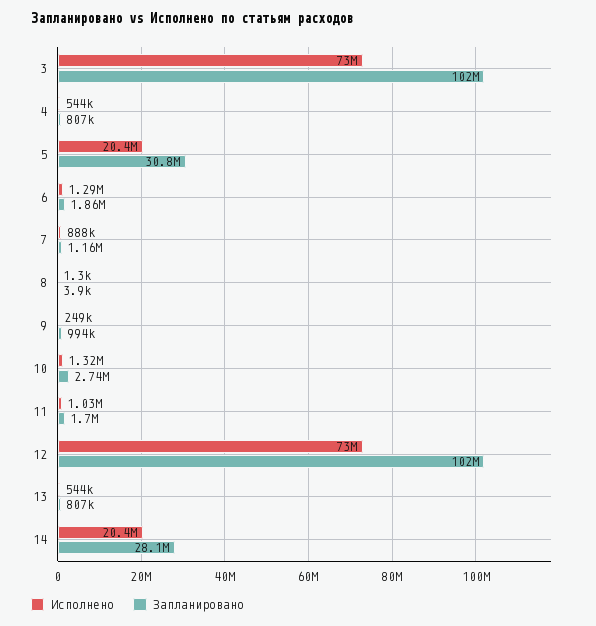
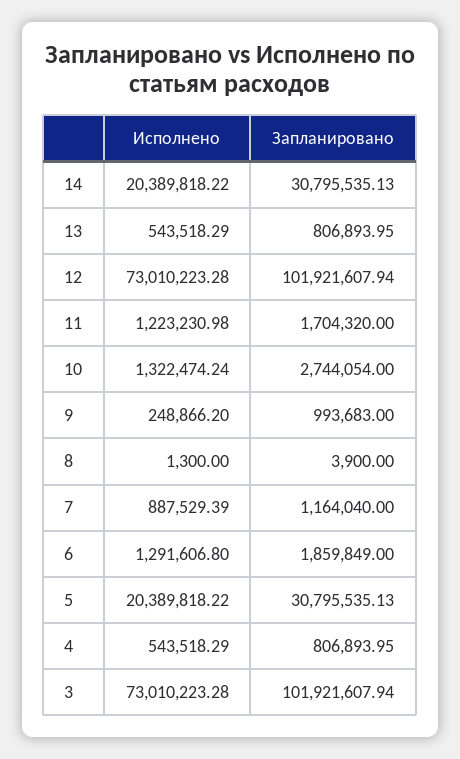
  {
    "Исполнено": {
      "3": 73010223.28,
      "4": 543518.29,
      "5": 20389818.22,
      "6": 1291606.8,
      "7": 887529.39,
      "8": 1300,
      "9": 248866.2,
      "10": 1322474.24,
-     "11": 1030000,
+     "11": 1223230.98,
      "12": 73010223.28,
      "13": 543518.29,
      "14": 20389818.22
    },
    "Запланировано": {
      "3": 101921607.94,
      "4": 806893.95,
      "5": 30795535.13,
      "6": 1859849,
      "7": 1164040,
      "8": 3900,
      "9": 993683,
      "10": 2744054,
      "11": 1704320,
      "12": 101921607.94,
      "13": 806893.95,
-     "14": 28100000
+     "14": 30795535.13
    }
  }

